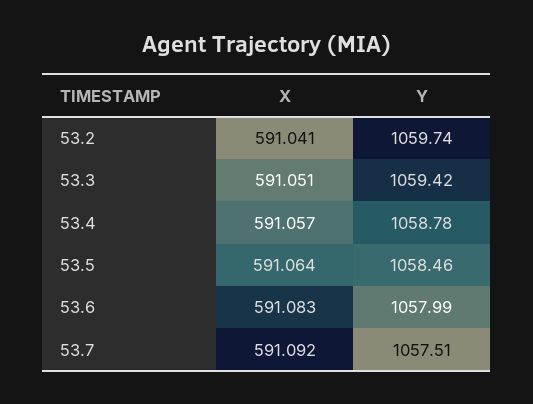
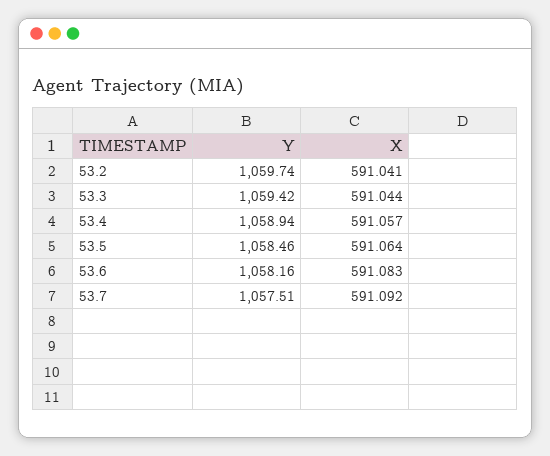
  {
    "X": {
      "53.2": 591.041,
-     "53.3": 591.051,
+     "53.3": 591.044,
      "53.4": 591.057,
      "53.5": 591.064,
      "53.6": 591.083,
      "53.7": 591.092
    },
    "Y": {
      "53.2": 1059.74,
      "53.3": 1059.42,
-     "53.4": 1058.78,
+     "53.4": 1058.94,
      "53.5": 1058.46,
-     "53.6": 1057.99,
+     "53.6": 1058.16,
      "53.7": 1057.51
    }
  }

